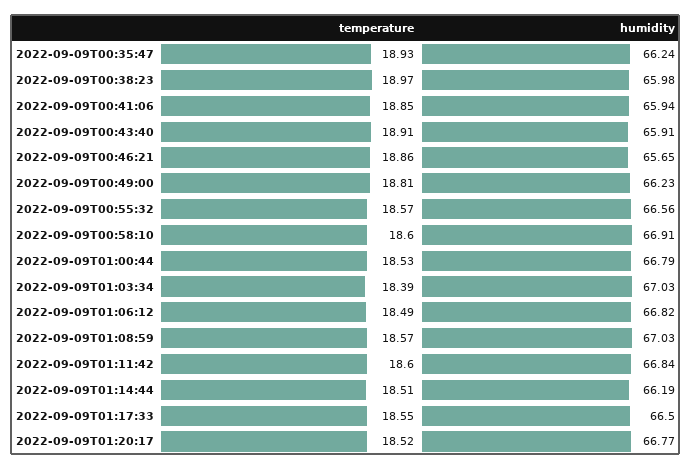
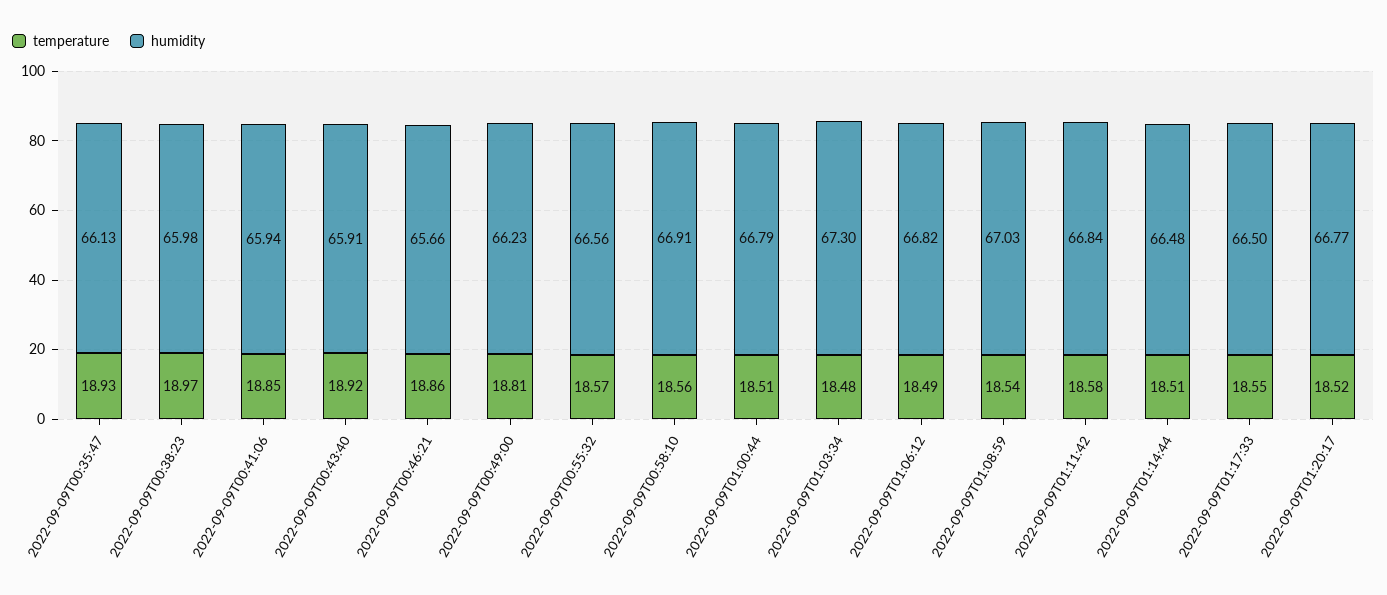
  {
    "temperature": {
      "2022-09-09T00:35:47": 18.93,
      "2022-09-09T00:38:23": 18.97,
      "2022-09-09T00:41:06": 18.85,
-     "2022-09-09T00:43:40": 18.91,
+     "2022-09-09T00:43:40": 18.92,
      "2022-09-09T00:46:21": 18.86,
      "2022-09-09T00:49:00": 18.81,
      "2022-09-09T00:55:32": 18.57,
-     "2022-09-09T00:58:10": 18.6,
+     "2022-09-09T00:58:10": 18.56,
-     "2022-09-09T01:00:44": 18.53,
+     "2022-09-09T01:00:44": 18.51,
-     "2022-09-09T01:03:34": 18.39,
+     "2022-09-09T01:03:34": 18.48,
      "2022-09-09T01:06:12": 18.49,
-     "2022-09-09T01:08:59": 18.57,
+     "2022-09-09T01:08:59": 18.54,
-     "2022-09-09T01:11:42": 18.6,
+     "2022-09-09T01:11:42": 18.58,
      "2022-09-09T01:14:44": 18.51,
      "2022-09-09T01:17:33": 18.55,
      "2022-09-09T01:20:17": 18.52
    },
    "humidity": {
-     "2022-09-09T00:35:47": 66.24,
+     "2022-09-09T00:35:47": 66.13,
      "2022-09-09T00:38:23": 65.98,
      "2022-09-09T00:41:06": 65.94,
      "2022-09-09T00:43:40": 65.91,
-     "2022-09-09T00:46:21": 65.65,
+     "2022-09-09T00:46:21": 65.66,
      "2022-09-09T00:49:00": 66.23,
      "2022-09-09T00:55:32": 66.56,
      "2022-09-09T00:58:10": 66.91,
      "2022-09-09T01:00:44": 66.79,
-     "2022-09-09T01:03:34": 67.03,
+     "2022-09-09T01:03:34": 67.3,
      "2022-09-09T01:06:12": 66.82,
      "2022-09-09T01:08:59": 67.03,
      "2022-09-09T01:11:42": 66.84,
-     "2022-09-09T01:14:44": 66.19,
+     "2022-09-09T01:14:44": 66.48,
      "2022-09-09T01:17:33": 66.5,
      "2022-09-09T01:20:17": 66.77
    }
  }

